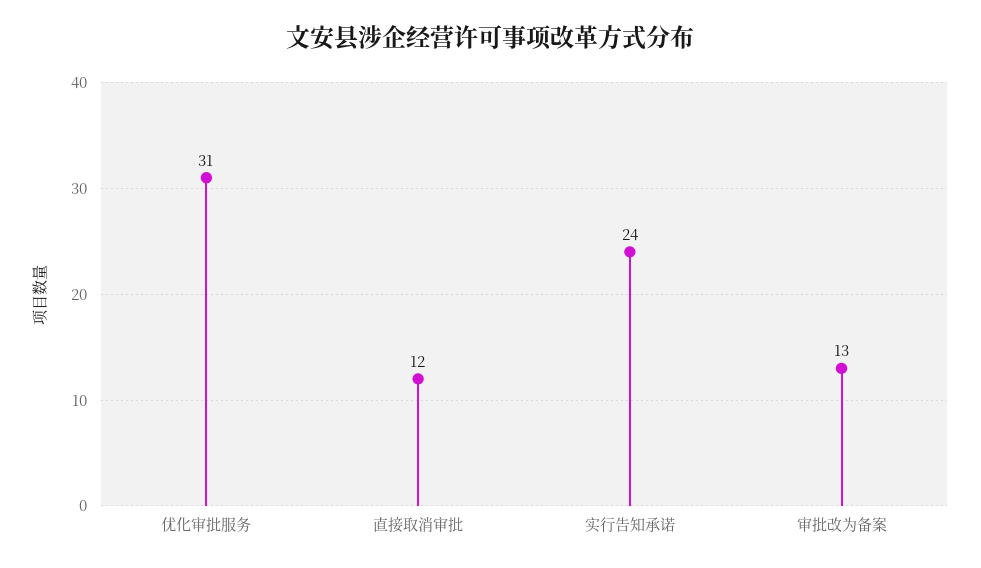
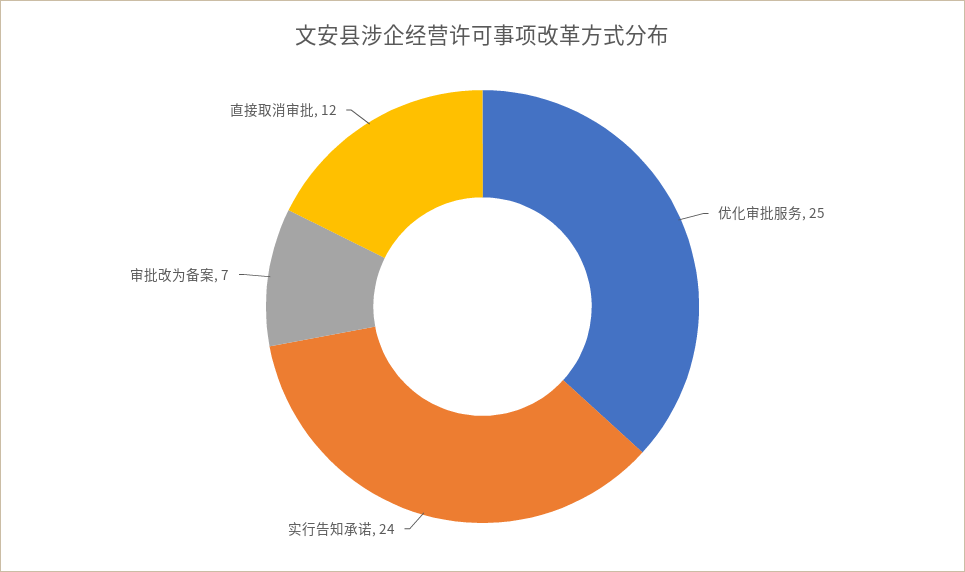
  {
-   "优化审批服务": 31,
+   "优化审批服务": 25,
    "直接取消审批": 12,
    "实行告知承诺": 24,
-   "审批改为备案": 13
+   "审批改为备案": 7
  }

